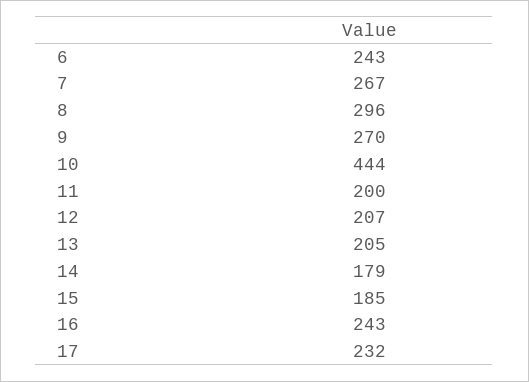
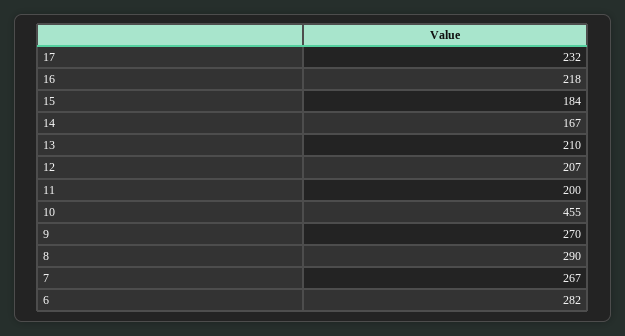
  {
-   "6": 243,
+   "6": 282,
    "7": 267,
-   "8": 296,
+   "8": 290,
    "9": 270,
-   "10": 444,
+   "10": 455,
    "11": 200,
    "12": 207,
-   "13": 205,
+   "13": 210,
-   "14": 179,
+   "14": 167,
-   "15": 185,
+   "15": 184,
-   "16": 243,
+   "16": 218,
    "17": 232
  }

